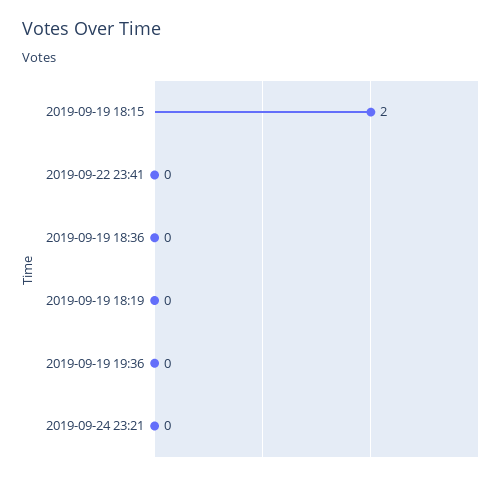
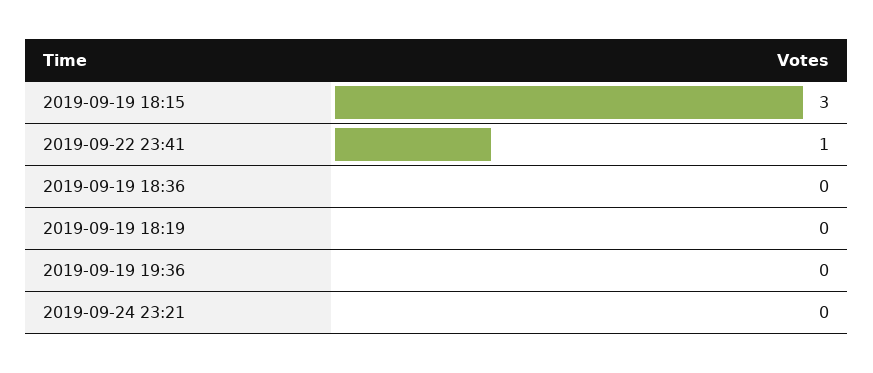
  {
-   "2019-09-19 18:15": 2,
+   "2019-09-19 18:15": 3,
-   "2019-09-22 23:41": 0,
+   "2019-09-22 23:41": 1,
    "2019-09-19 18:36": 0,
    "2019-09-19 18:19": 0,
    "2019-09-19 19:36": 0,
    "2019-09-24 23:21": 0
  }

